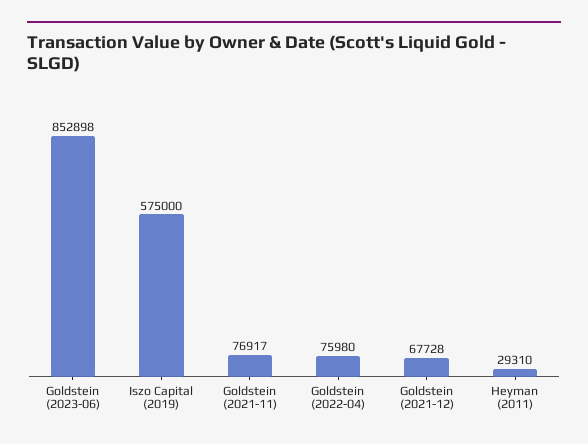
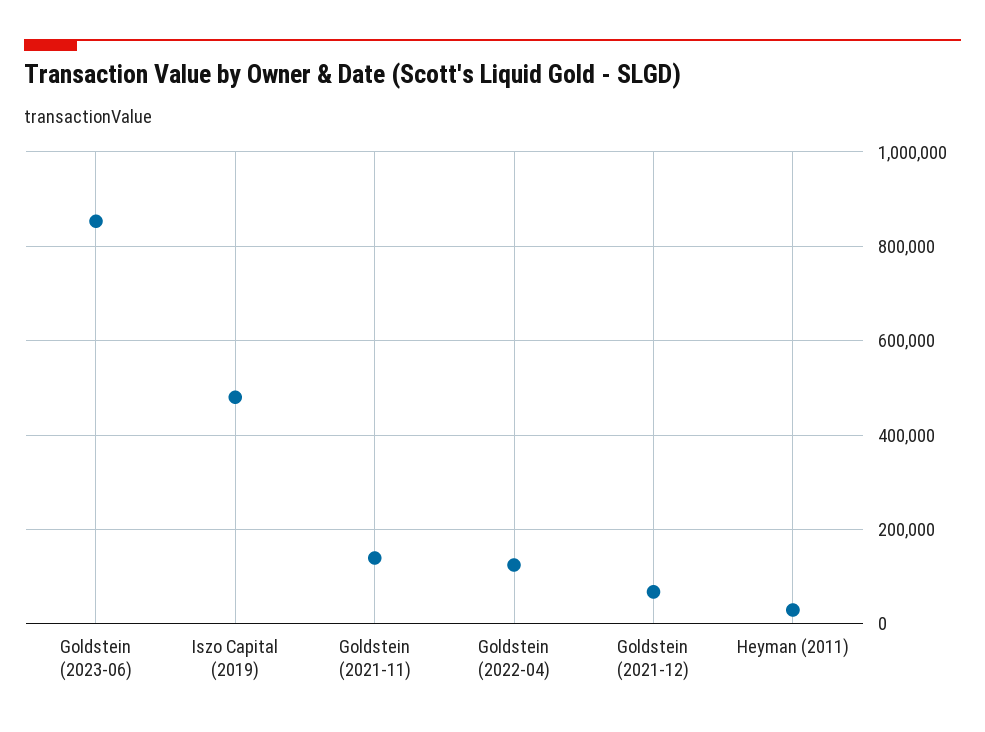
  {
    "Goldstein (2023-06)": 852898,
-   "Iszo Capital (2019)": 575000,
+   "Iszo Capital (2019)": 480000,
-   "Goldstein (2021-11)": 76917,
+   "Goldstein (2021-11)": 140000,
-   "Goldstein (2022-04)": 75980,
+   "Goldstein (2022-04)": 120000,
    "Goldstein (2021-12)": 67728,
    "Heyman (2011)": 29310
  }

